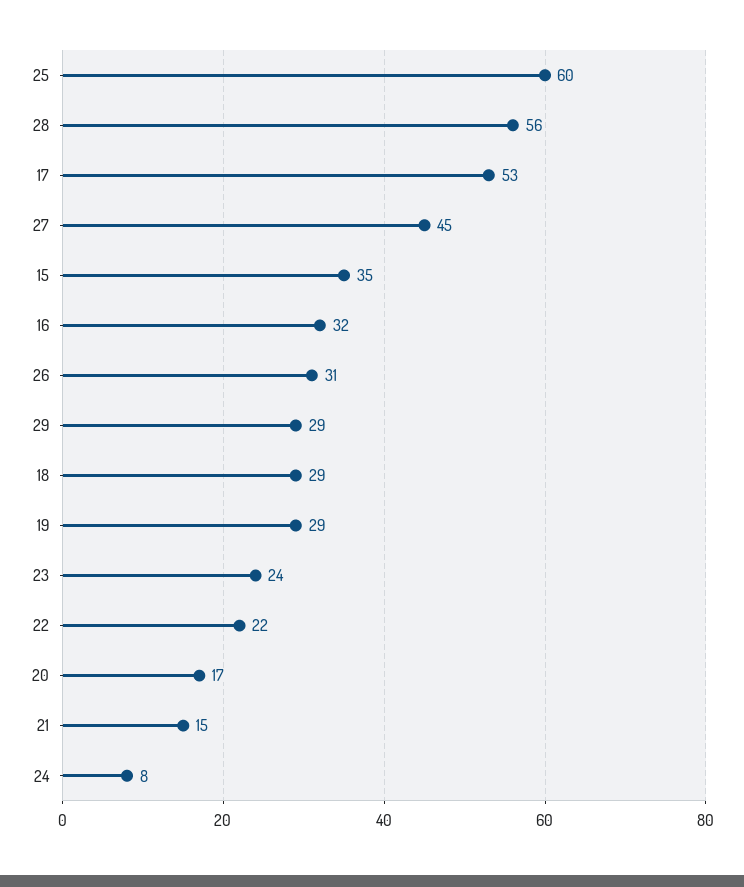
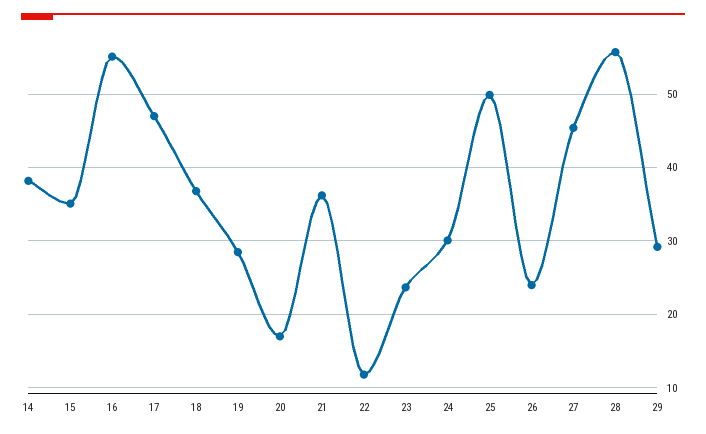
  {
-   "25": 60,
+   "25": 50,
    "28": 56,
-   "17": 53,
+   "17": 47,
    "27": 45,
    "15": 35,
-   "16": 32,
+   "16": 55,
-   "26": 31,
+   "26": 24,
    "29": 29,
-   "18": 29,
+   "18": 37,
    "19": 29,
    "23": 24,
-   "22": 22,
+   "22": 12,
    "20": 17,
-   "21": 15,
+   "21": 36,
-   "24": 8
+   "24": 30,
+   "14": 38
  }

